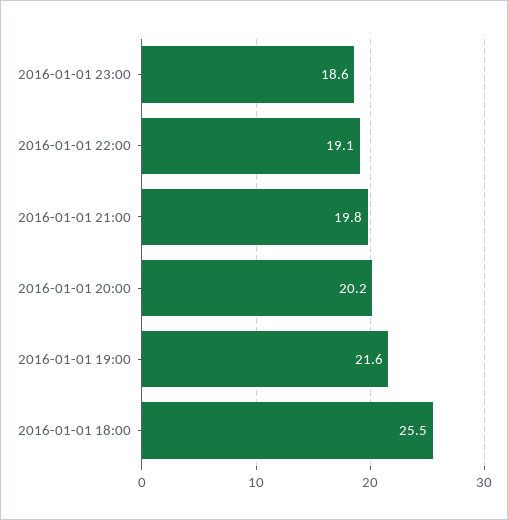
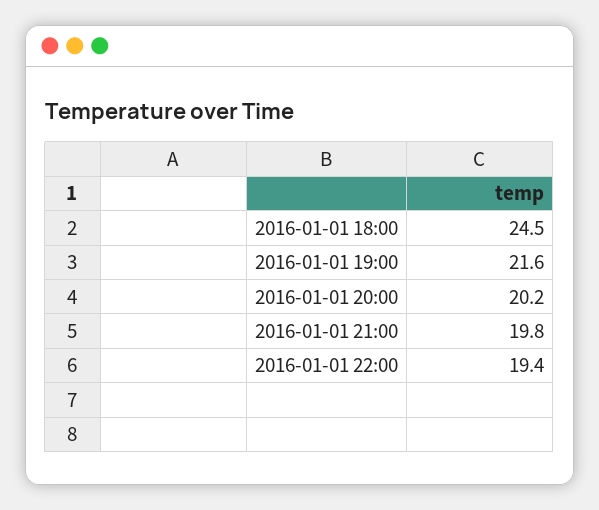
  {
-   "2016-01-01 23:00": 18.6,
-   "2016-01-01 22:00": 19.1,
+   "2016-01-01 22:00": 19.4,
    "2016-01-01 21:00": 19.8,
    "2016-01-01 20:00": 20.2,
    "2016-01-01 19:00": 21.6,
-   "2016-01-01 18:00": 25.5
+   "2016-01-01 18:00": 24.5
  }

